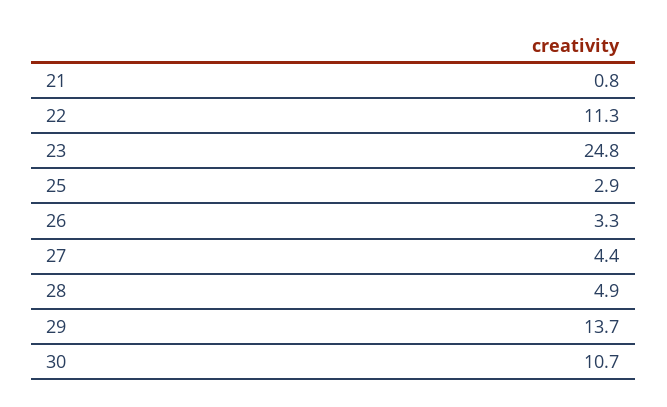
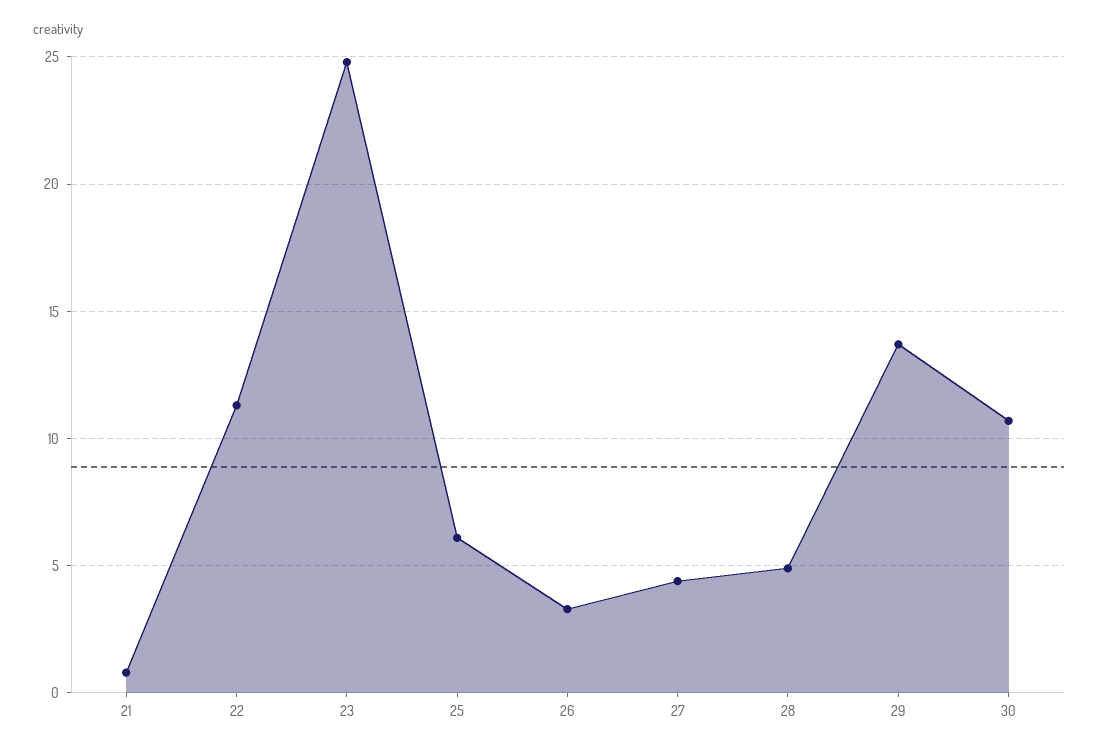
  {
    "21": 0.8,
    "22": 11.3,
    "23": 24.8,
-   "25": 2.9,
+   "25": 6,
    "26": 3.3,
    "27": 4.4,
    "28": 4.9,
    "29": 13.7,
    "30": 10.7
  }

